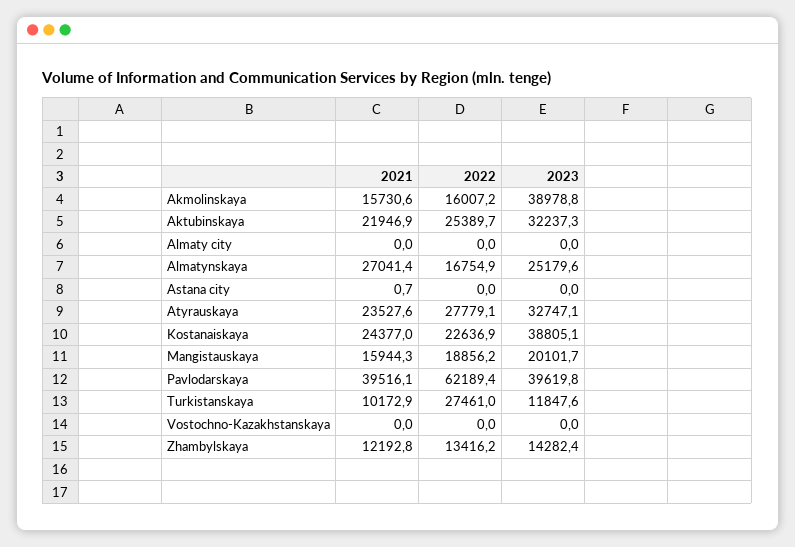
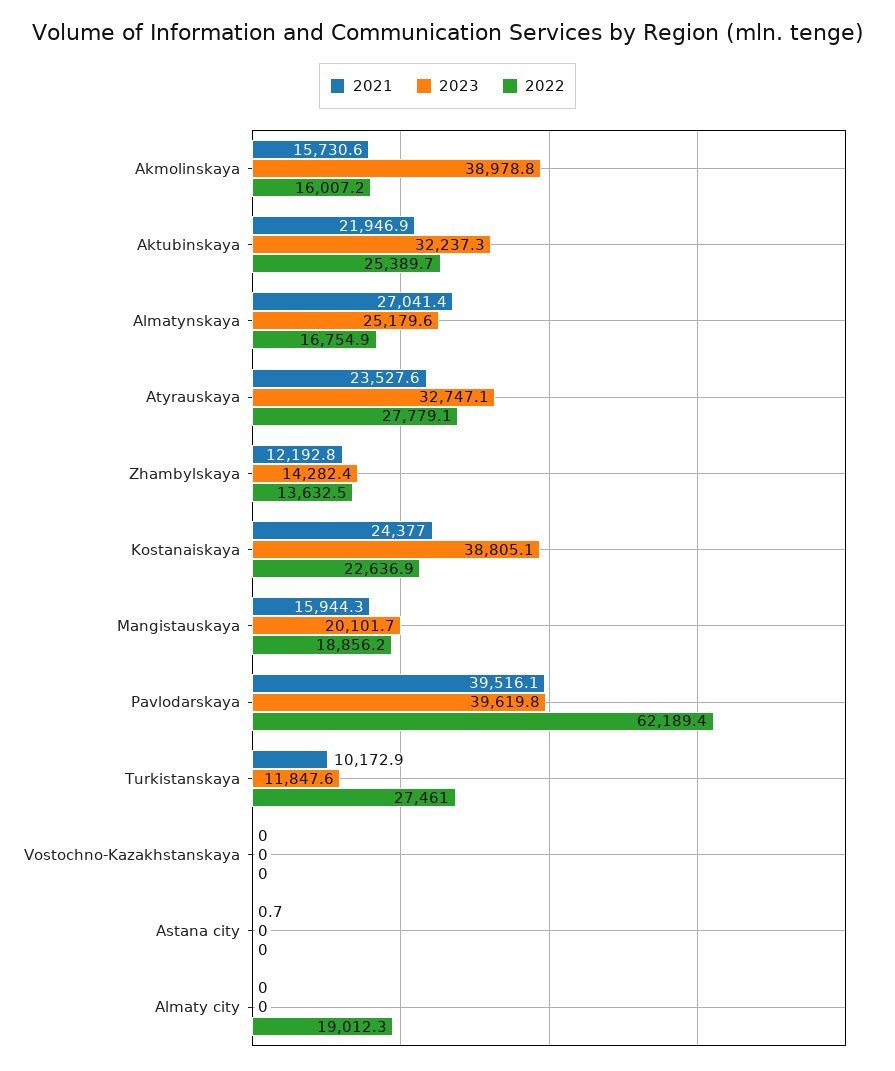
  {
    "2021": {
      "Akmolinskaya": 15730.6,
      "Aktubinskaya": 21946.9,
      "Almaty city": 0,
      "Almatynskaya": 27041.4,
      "Astana city": 0.7,
      "Atyrauskaya": 23527.6,
      "Kostanaiskaya": 24377,
      "Mangistauskaya": 15944.3,
      "Pavlodarskaya": 39516.1,
      "Turkistanskaya": 10172.9,
      "Vostochno-Kazakhstanskaya": 0,
      "Zhambylskaya": 12192.8
    },
    "2022": {
      "Akmolinskaya": 16007.2,
      "Aktubinskaya": 25389.7,
-     "Almaty city": 0,
+     "Almaty city": 19012.3,
      "Almatynskaya": 16754.9,
      "Astana city": 0,
      "Atyrauskaya": 27779.1,
      "Kostanaiskaya": 22636.9,
      "Mangistauskaya": 18856.2,
      "Pavlodarskaya": 62189.4,
      "Turkistanskaya": 27461,
      "Vostochno-Kazakhstanskaya": 0,
-     "Zhambylskaya": 13416.2
+     "Zhambylskaya": 13632.5
    },
    "2023": {
      "Akmolinskaya": 38978.8,
      "Aktubinskaya": 32237.3,
      "Almaty city": 0,
      "Almatynskaya": 25179.6,
      "Astana city": 0,
      "Atyrauskaya": 32747.1,
      "Kostanaiskaya": 38805.1,
      "Mangistauskaya": 20101.7,
      "Pavlodarskaya": 39619.8,
      "Turkistanskaya": 11847.6,
      "Vostochno-Kazakhstanskaya": 0,
      "Zhambylskaya": 14282.4
    }
  }

